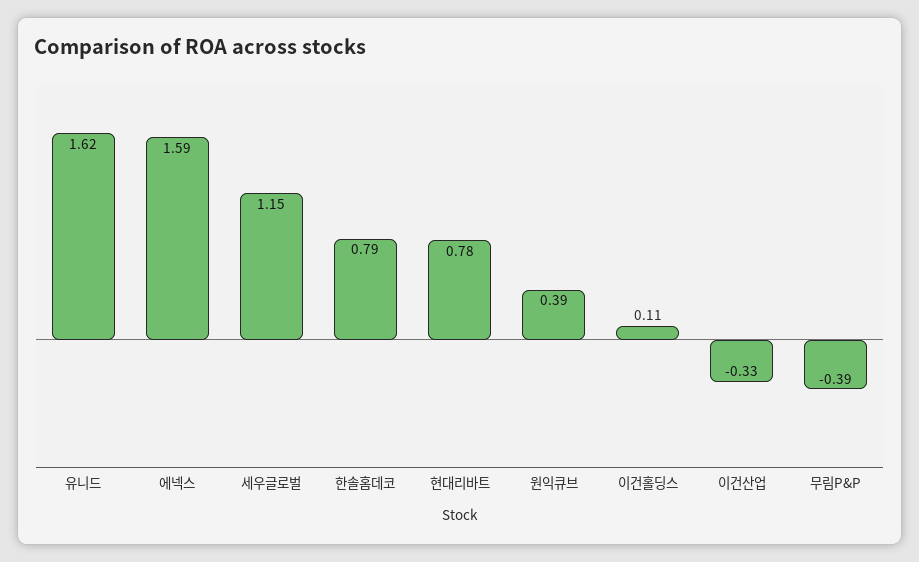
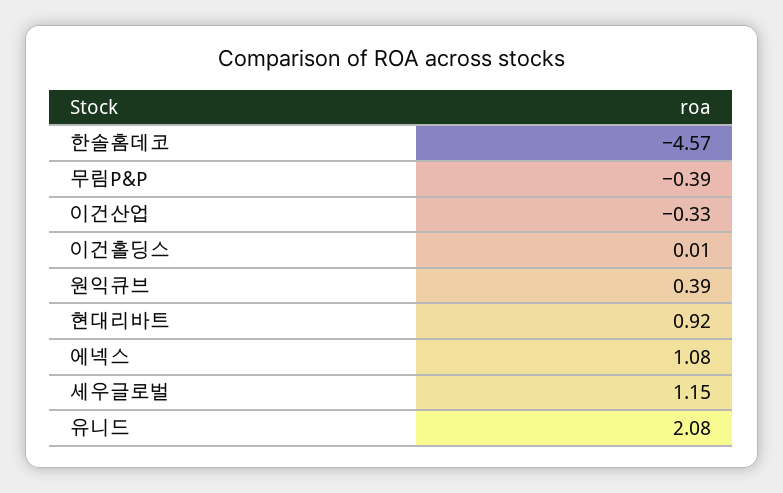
  {
-   "유니드": 1.62,
+   "유니드": 2.08,
-   "에넥스": 1.59,
+   "에넥스": 1.08,
    "세우글로벌": 1.15,
-   "한솔홈데코": 0.79,
+   "한솔홈데코": -4.57,
-   "현대리바트": 0.78,
+   "현대리바트": 0.92,
    "원익큐브": 0.39,
-   "이건홀딩스": 0.11,
+   "이건홀딩스": 0.01,
    "이건산업": -0.33,
    "무림P&P": -0.39
  }

